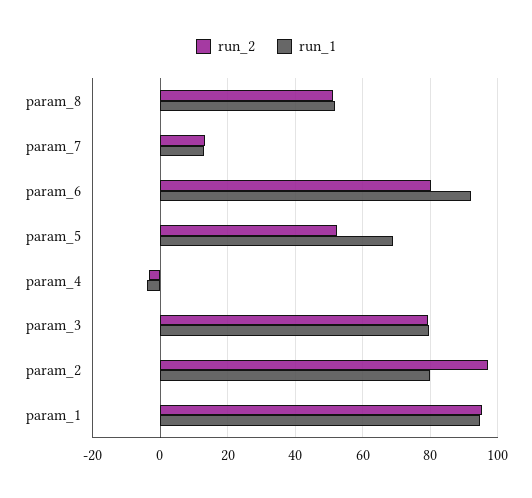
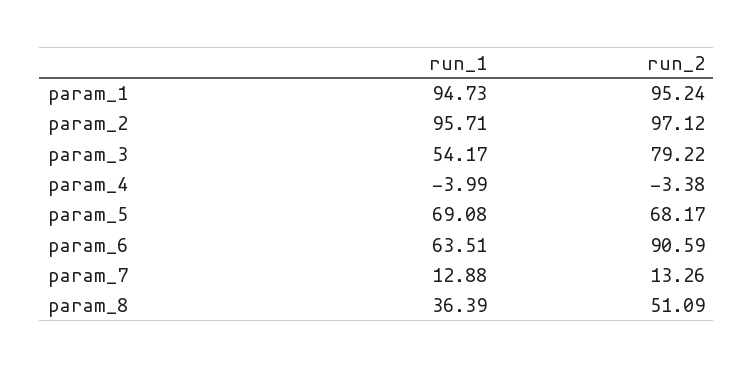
  {
    "run_2": {
      "param_8": 51.09,
      "param_7": 13.26,
-     "param_6": 80,
+     "param_6": 90.59,
-     "param_5": 52,
+     "param_5": 68.17,
      "param_4": -3.38,
      "param_3": 79.22,
      "param_2": 97.12,
      "param_1": 95.24
    },
    "run_1": {
-     "param_8": 52,
+     "param_8": 36.39,
      "param_7": 12.88,
-     "param_6": 92,
+     "param_6": 63.51,
      "param_5": 69.08,
      "param_4": -3.99,
-     "param_3": 80,
+     "param_3": 54.17,
-     "param_2": 80,
+     "param_2": 95.71,
      "param_1": 94.73
    }
  }

